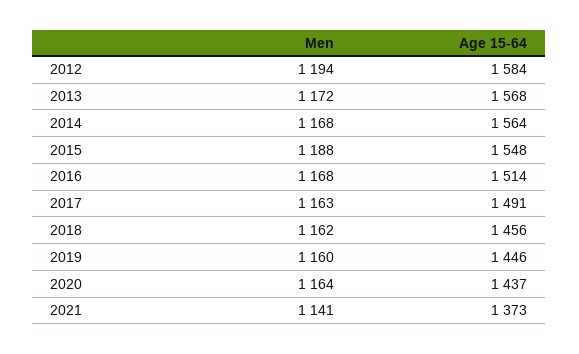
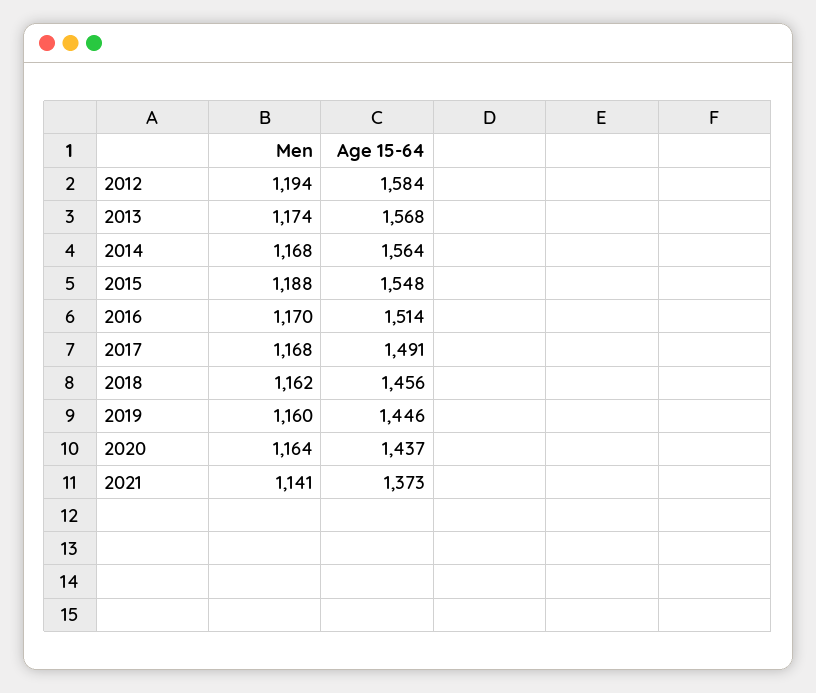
  {
    "Men": {
      "2012": 1194,
-     "2013": 1172,
+     "2013": 1174,
      "2014": 1168,
      "2015": 1188,
-     "2016": 1168,
+     "2016": 1170,
-     "2017": 1163,
+     "2017": 1168,
      "2018": 1162,
      "2019": 1160,
      "2020": 1164,
      "2021": 1141
    },
    "Age 15-64": {
      "2012": 1584,
      "2013": 1568,
      "2014": 1564,
      "2015": 1548,
      "2016": 1514,
      "2017": 1491,
      "2018": 1456,
      "2019": 1446,
      "2020": 1437,
      "2021": 1373
    }
  }

